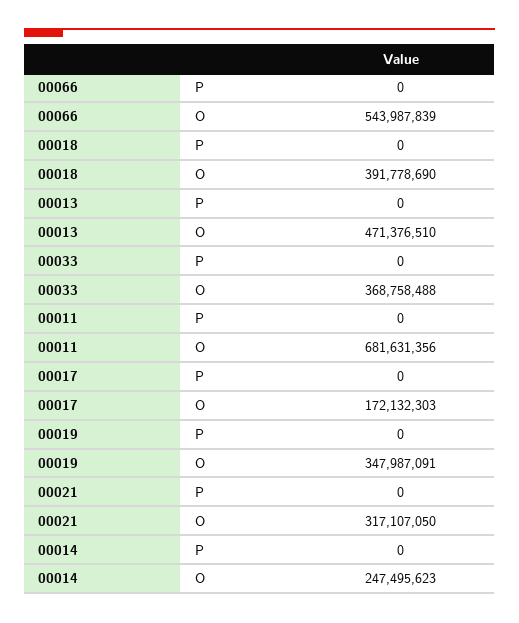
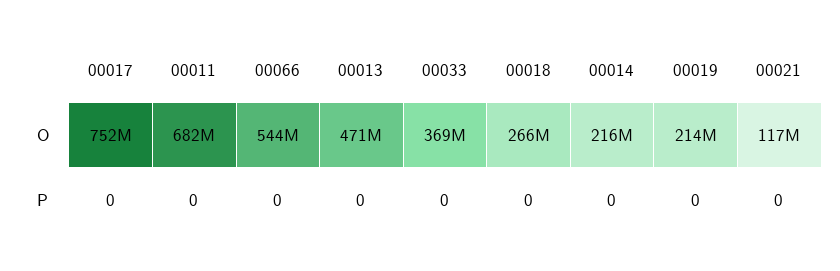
  {
    "00066": {
      "P": 0,
      "O": 543987839
    },
    "00018": {
      "P": 0,
-     "O": 391778690
+     "O": 266000000
    },
    "00013": {
      "P": 0,
      "O": 471376510
    },
    "00033": {
      "P": 0,
      "O": 368758488
    },
    "00011": {
      "P": 0,
      "O": 681631356
    },
    "00017": {
      "P": 0,
-     "O": 172132303
+     "O": 752000000
    },
    "00019": {
      "P": 0,
-     "O": 347987091
+     "O": 214000000
    },
    "00021": {
      "P": 0,
-     "O": 317107050
+     "O": 117000000
    },
    "00014": {
      "P": 0,
-     "O": 247495623
+     "O": 216000000
    }
  }

